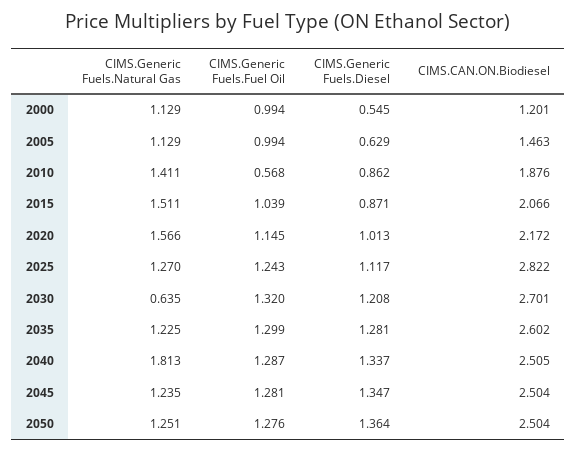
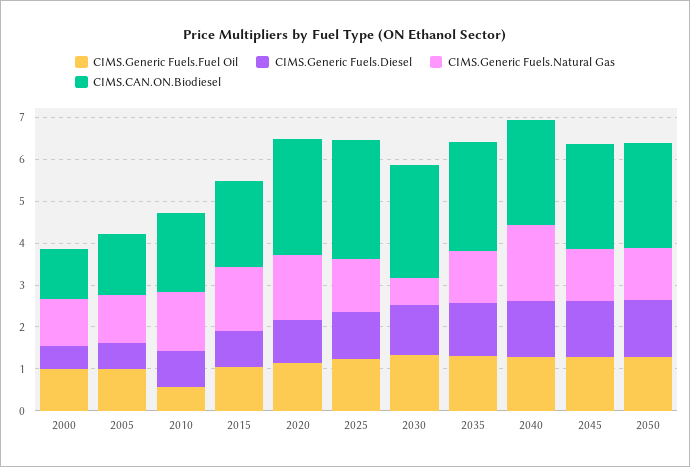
  {
    "CIMS.Generic Fuels.Natural Gas": {
      "2000": 1.129,
      "2005": 1.129,
      "2010": 1.411,
      "2015": 1.511,
      "2020": 1.566,
      "2025": 1.27,
      "2030": 0.635,
      "2035": 1.225,
      "2040": 1.813,
      "2045": 1.235,
      "2050": 1.251
    },
    "CIMS.Generic Fuels.Fuel Oil": {
      "2000": 0.994,
      "2005": 0.994,
      "2010": 0.568,
      "2015": 1.039,
      "2020": 1.145,
      "2025": 1.243,
      "2030": 1.32,
      "2035": 1.299,
      "2040": 1.287,
      "2045": 1.281,
      "2050": 1.276
    },
    "CIMS.Generic Fuels.Diesel": {
      "2000": 0.545,
      "2005": 0.629,
      "2010": 0.862,
      "2015": 0.871,
      "2020": 1.013,
      "2025": 1.117,
      "2030": 1.208,
      "2035": 1.281,
      "2040": 1.337,
      "2045": 1.347,
      "2050": 1.364
    },
    "CIMS.CAN.ON.Biodiesel": {
      "2000": 1.201,
      "2005": 1.463,
      "2010": 1.876,
      "2015": 2.066,
-     "2020": 2.172,
+     "2020": 2.8,
      "2025": 2.822,
      "2030": 2.701,
      "2035": 2.602,
      "2040": 2.505,
      "2045": 2.504,
      "2050": 2.504
    }
  }

